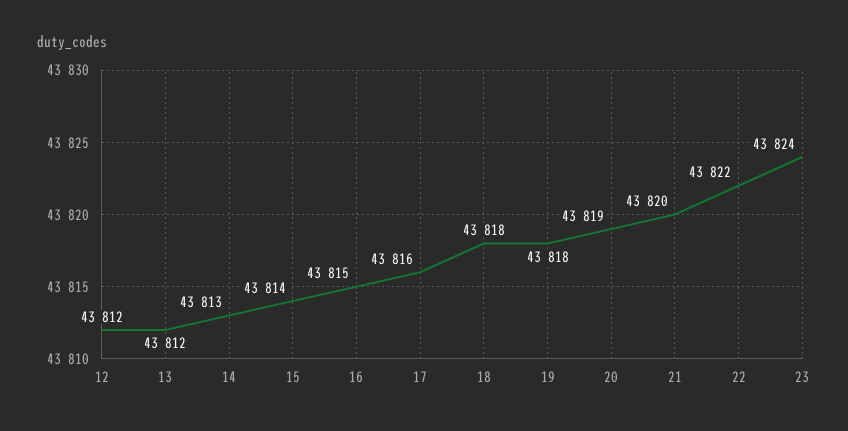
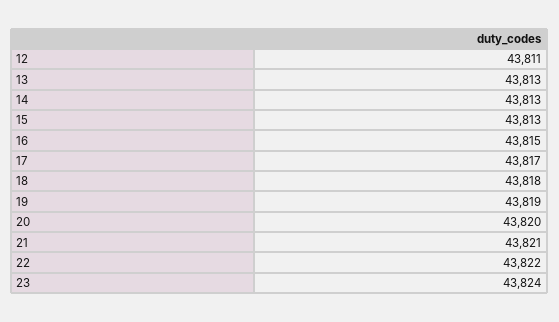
  {
-   "12": 43812,
+   "12": 43811,
-   "13": 43812,
+   "13": 43813,
    "14": 43813,
-   "15": 43814,
+   "15": 43813,
    "16": 43815,
-   "17": 43816,
+   "17": 43817,
    "18": 43818,
-   "19": 43818,
+   "19": 43819,
-   "20": 43819,
+   "20": 43820,
-   "21": 43820,
+   "21": 43821,
    "22": 43822,
    "23": 43824
  }

